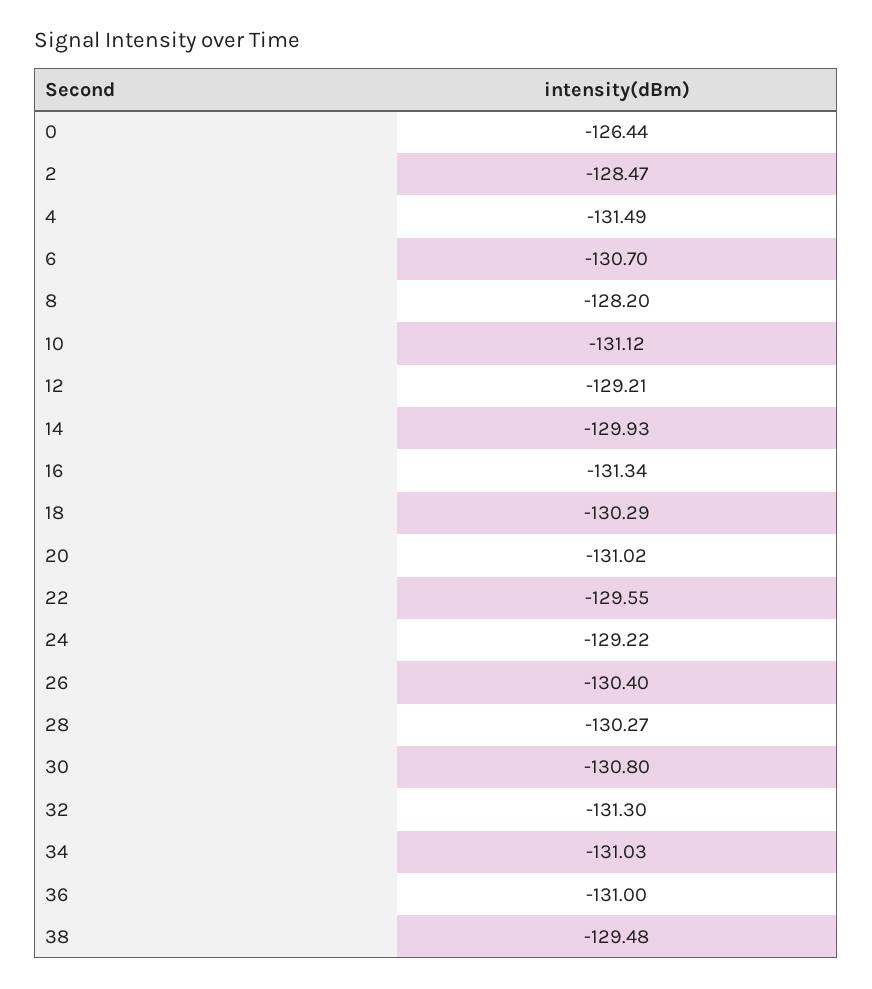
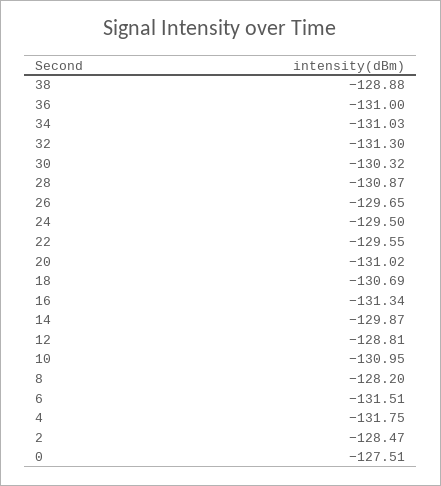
  {
-   "0": -126.44,
+   "0": -127.51,
    "2": -128.47,
-   "4": -131.49,
+   "4": -131.75,
-   "6": -130.7,
+   "6": -131.51,
    "8": -128.2,
-   "10": -131.12,
+   "10": -130.95,
-   "12": -129.21,
+   "12": -128.81,
-   "14": -129.93,
+   "14": -129.87,
    "16": -131.34,
-   "18": -130.29,
+   "18": -130.69,
    "20": -131.02,
    "22": -129.55,
-   "24": -129.22,
+   "24": -129.5,
-   "26": -130.4,
+   "26": -129.65,
-   "28": -130.27,
+   "28": -130.87,
-   "30": -130.8,
+   "30": -130.32,
    "32": -131.3,
    "34": -131.03,
    "36": -131,
-   "38": -129.48
+   "38": -128.88
  }

